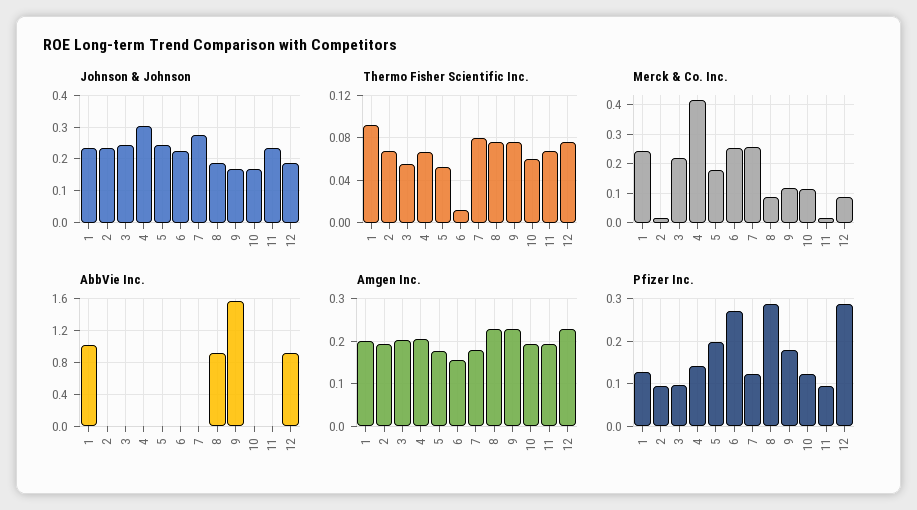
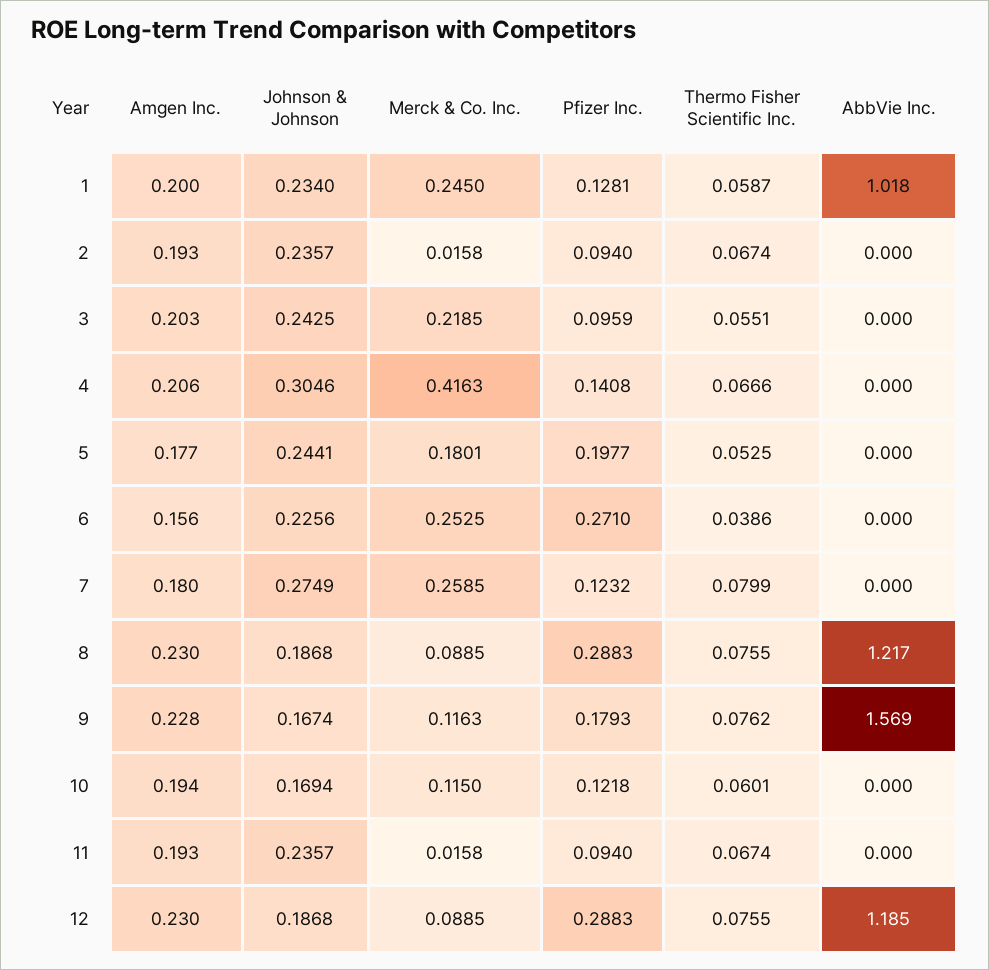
  {
    "Johnson & Johnson": {
      "1": 0.234,
      "2": 0.2357,
      "3": 0.2425,
      "4": 0.3046,
      "5": 0.2441,
      "6": 0.2256,
      "7": 0.2749,
      "8": 0.1868,
      "9": 0.1674,
      "10": 0.1694,
      "11": 0.2357,
      "12": 0.1868
    },
    "Thermo Fisher Scientific Inc.": {
-     "1": 0.09,
+     "1": 0.0587,
      "2": 0.0674,
      "3": 0.0551,
      "4": 0.0666,
      "5": 0.0525,
-     "6": 0.01,
+     "6": 0.0386,
      "7": 0.0799,
      "8": 0.0755,
      "9": 0.0762,
      "10": 0.0601,
      "11": 0.0674,
      "12": 0.0755
    },
    "Merck & Co. Inc.": {
      "1": 0.245,
      "2": 0.0158,
      "3": 0.2185,
      "4": 0.4163,
      "5": 0.1801,
      "6": 0.2525,
      "7": 0.2585,
      "8": 0.0885,
      "9": 0.1163,
      "10": 0.115,
      "11": 0.0158,
      "12": 0.0885
    },
    "AbbVie Inc.": {
      "1": 1.018,
      "2": 0,
      "3": 0,
      "4": 0,
      "5": 0,
      "6": 0,
      "7": 0,
-     "8": 0.9,
+     "8": 1.217,
      "9": 1.569,
      "10": 0,
      "11": 0,
-     "12": 0.9
+     "12": 1.185
    },
    "Amgen Inc.": {
      "1": 0.2,
      "2": 0.193,
      "3": 0.203,
      "4": 0.206,
      "5": 0.177,
      "6": 0.156,
      "7": 0.18,
      "8": 0.23,
      "9": 0.228,
      "10": 0.194,
      "11": 0.193,
      "12": 0.23
    },
    "Pfizer Inc.": {
      "1": 0.1281,
      "2": 0.094,
      "3": 0.0959,
      "4": 0.1408,
      "5": 0.1977,
      "6": 0.271,
      "7": 0.1232,
      "8": 0.2883,
      "9": 0.1793,
      "10": 0.1218,
      "11": 0.094,
      "12": 0.2883
    }
  }

